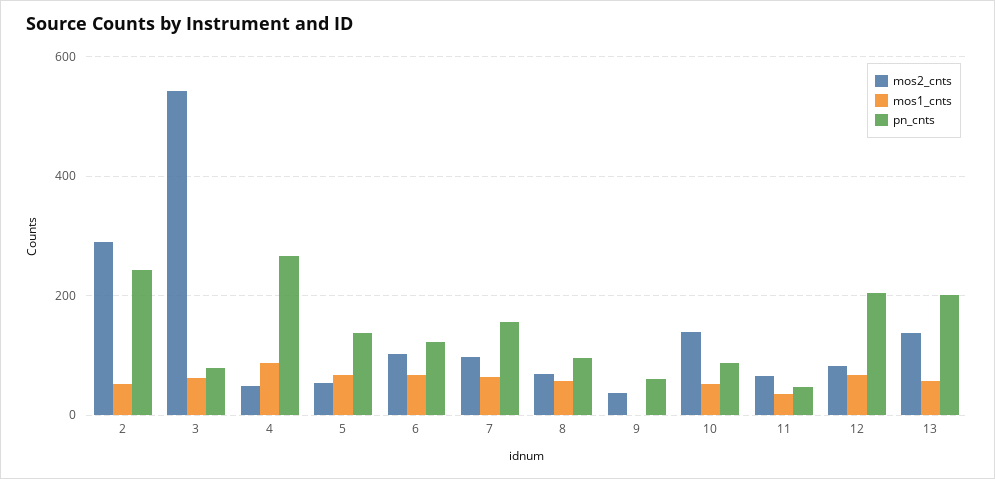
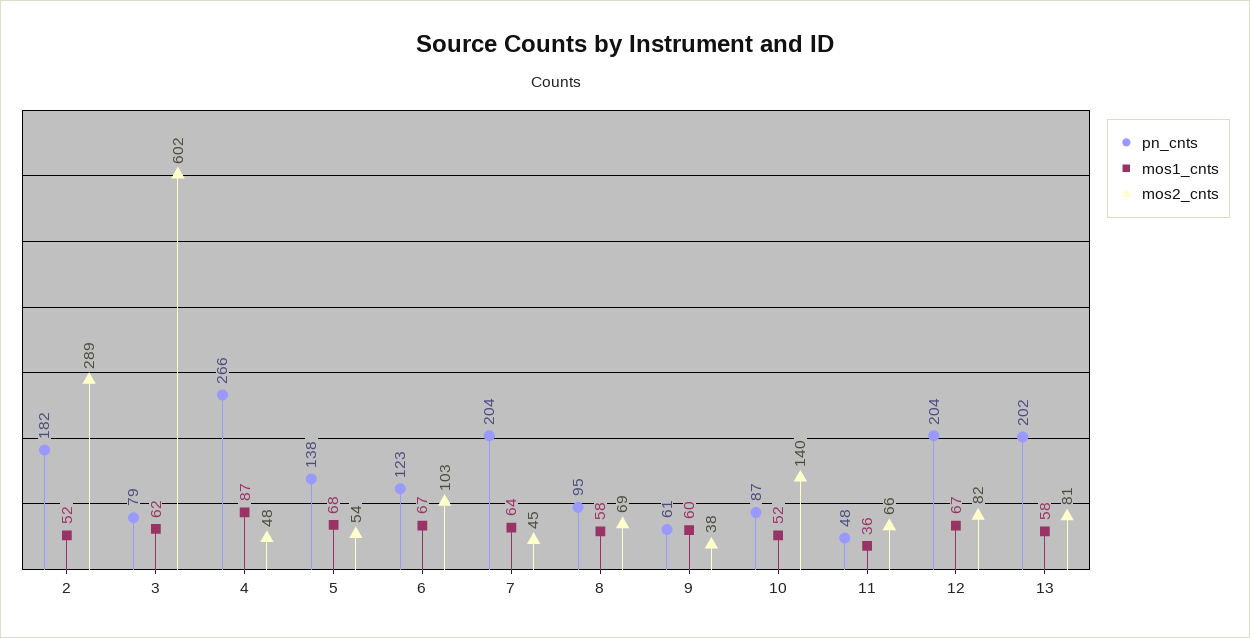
  {
    "mos2_cnts": {
      "2": 289,
-     "3": 540,
+     "3": 602,
      "4": 48,
      "5": 54,
      "6": 103,
-     "7": 100,
+     "7": 45,
      "8": 69,
      "9": 38,
      "10": 140,
      "11": 66,
      "12": 82,
-     "13": 140
+     "13": 81
    },
    "mos1_cnts": {
      "2": 52,
      "3": 62,
      "4": 87,
      "5": 68,
      "6": 67,
      "7": 64,
      "8": 58,
-     "9": 0,
+     "9": 60,
      "10": 52,
      "11": 36,
      "12": 67,
      "13": 58
    },
    "pn_cnts": {
-     "2": 240,
+     "2": 182,
      "3": 79,
      "4": 266,
      "5": 138,
      "6": 123,
-     "7": 160,
+     "7": 204,
      "8": 95,
      "9": 61,
      "10": 87,
      "11": 48,
      "12": 204,
      "13": 202
    }
  }

